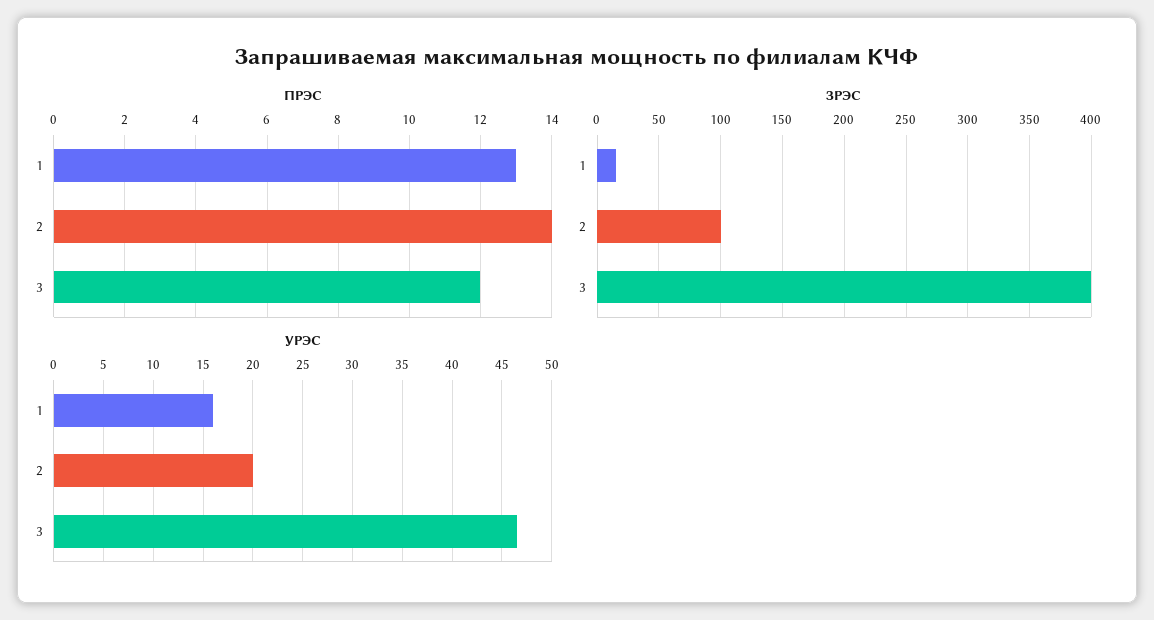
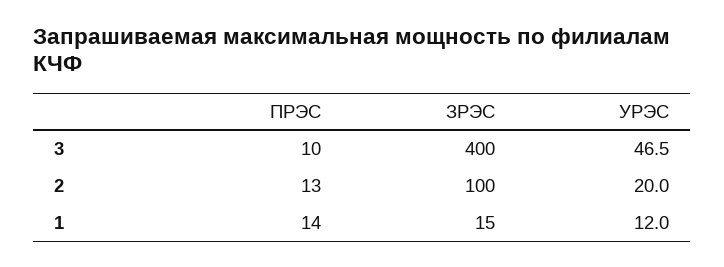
  {
    "ПРЭС": {
-     "1": 13,
+     "1": 14,
-     "2": 14,
+     "2": 13,
-     "3": 12
+     "3": 10
    },
    "ЗРЭС": {
      "1": 15,
      "2": 100,
      "3": 400
    },
    "УРЭС": {
-     "1": 16,
+     "1": 12,
      "2": 20,
      "3": 46.5
    }
  }

